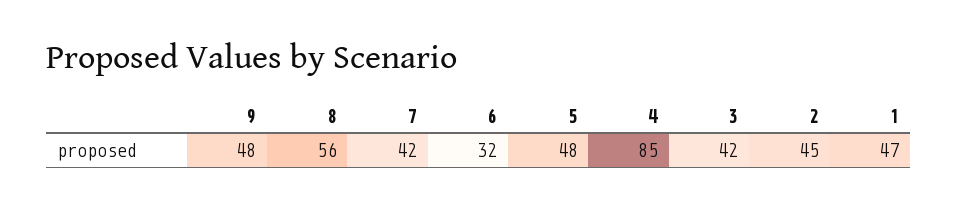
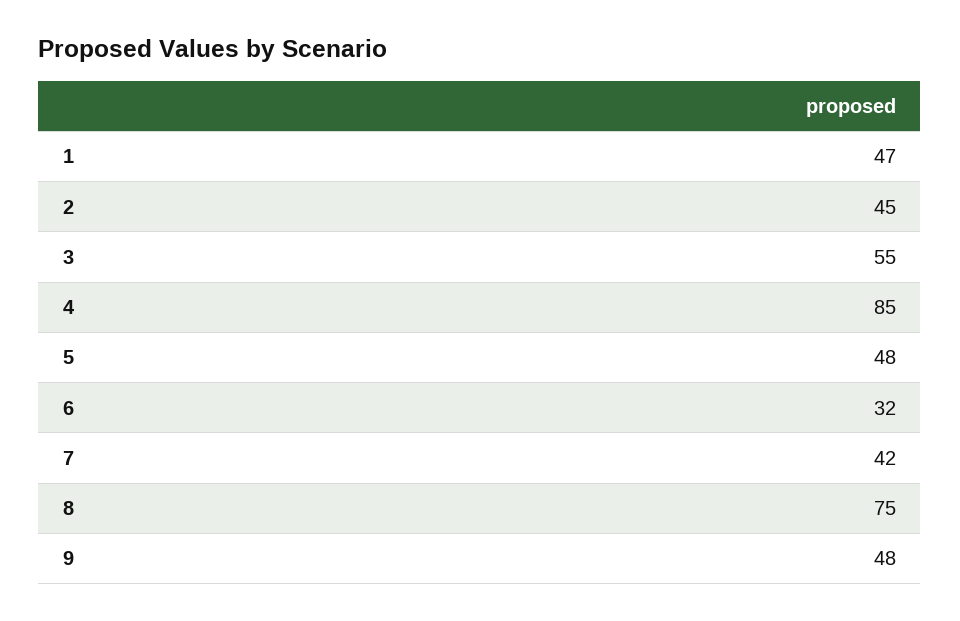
  {
    "9": 48,
-   "8": 56,
+   "8": 75,
    "7": 42,
    "6": 32,
    "5": 48,
    "4": 85,
-   "3": 42,
+   "3": 55,
    "2": 45,
    "1": 47
  }

